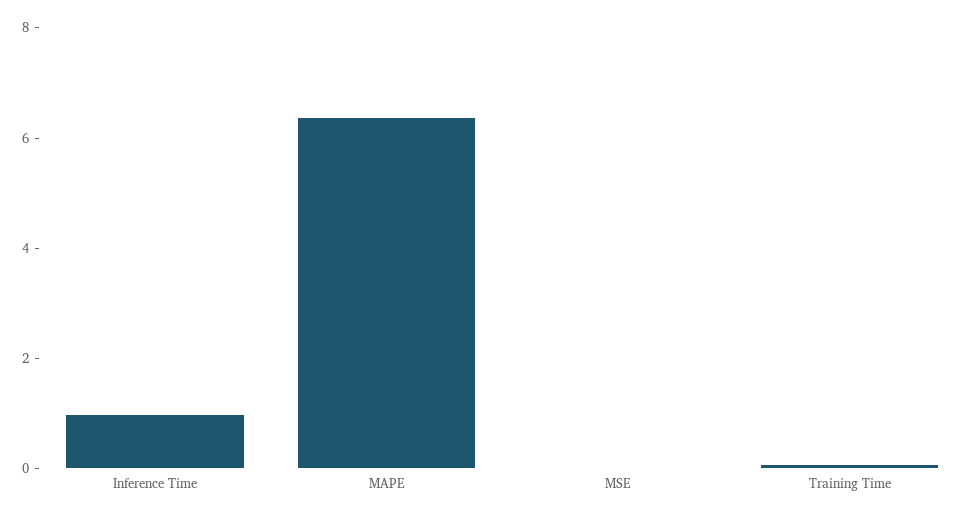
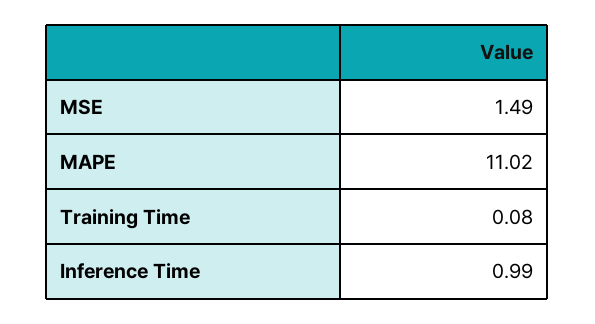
  {
    "Inference Time": 0.99,
-   "MAPE": 6.5,
+   "MAPE": 11.02,
-   "MSE": 0,
+   "MSE": 1.49,
    "Training Time": 0.08
  }

